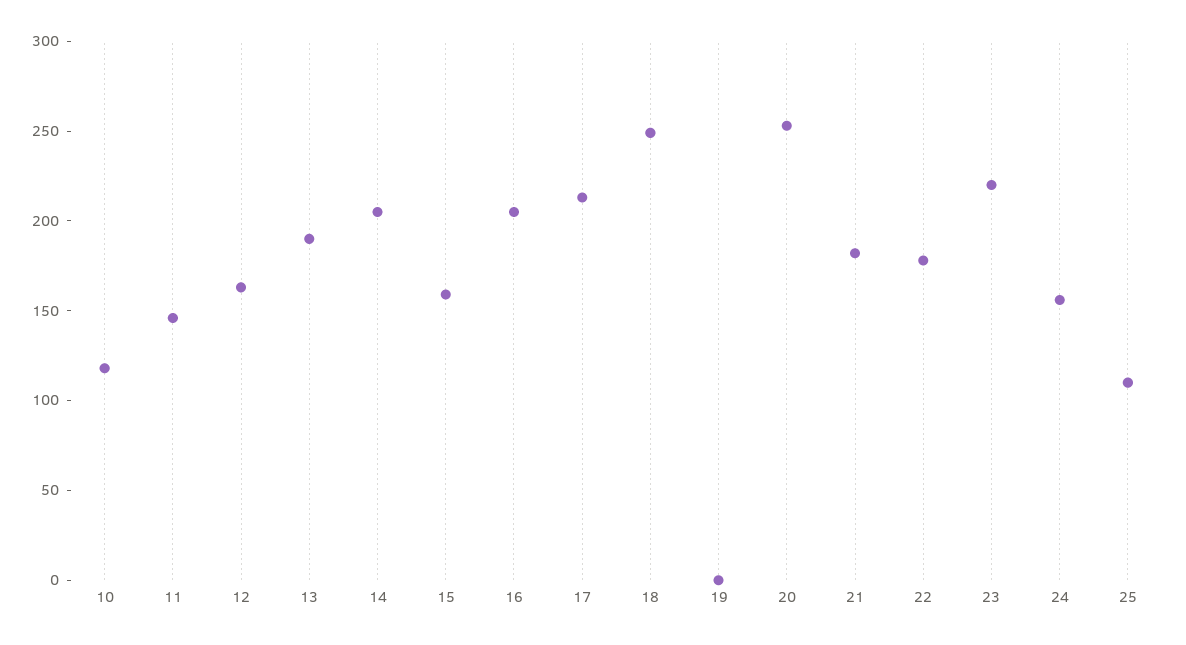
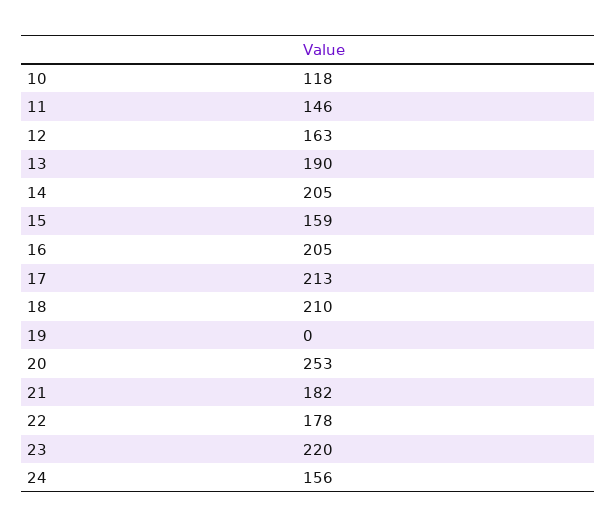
  {
    "10": 118,
    "11": 146,
    "12": 163,
    "13": 190,
    "14": 205,
    "15": 159,
    "16": 205,
    "17": 213,
-   "18": 250,
+   "18": 210,
    "19": 0,
    "20": 253,
    "21": 182,
    "22": 178,
    "23": 220,
-   "24": 156,
+   "24": 156
-   "25": 110
  }

